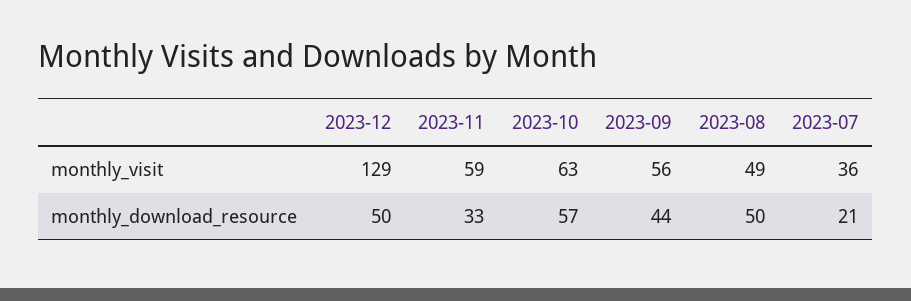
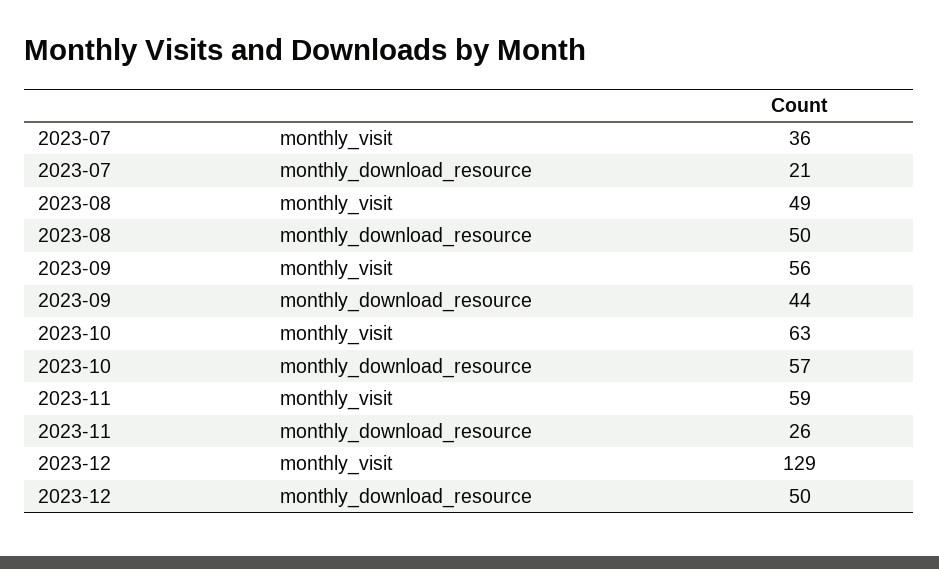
  {
    "2023-12": {
      "monthly_visit": 129,
      "monthly_download_resource": 50
    },
    "2023-11": {
      "monthly_visit": 59,
-     "monthly_download_resource": 33
+     "monthly_download_resource": 26
    },
    "2023-10": {
      "monthly_visit": 63,
      "monthly_download_resource": 57
    },
    "2023-09": {
      "monthly_visit": 56,
      "monthly_download_resource": 44
    },
    "2023-08": {
      "monthly_visit": 49,
      "monthly_download_resource": 50
    },
    "2023-07": {
      "monthly_visit": 36,
      "monthly_download_resource": 21
    }
  }

